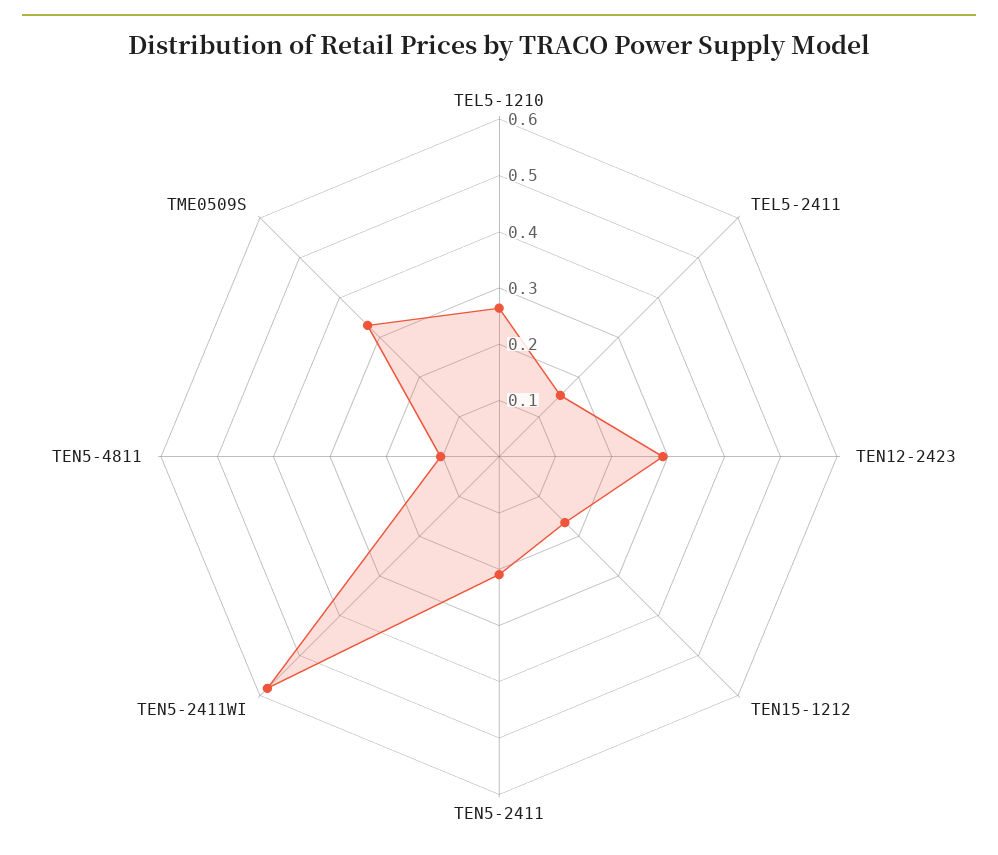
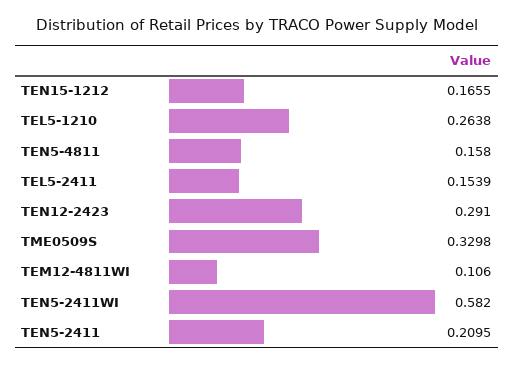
  {
    "TEL5-1210": 0.2638,
    "TEL5-2411": 0.1539,
    "TEN12-2423": 0.291,
    "TEN15-1212": 0.1655,
    "TEN5-2411": 0.2095,
    "TEN5-2411WI": 0.582,
-   "TEN5-4811": 0.1,
+   "TEN5-4811": 0.158,
-   "TME0509S": 0.3298
+   "TME0509S": 0.3298,
+   "TEM12-4811WI": 0.106
  }

